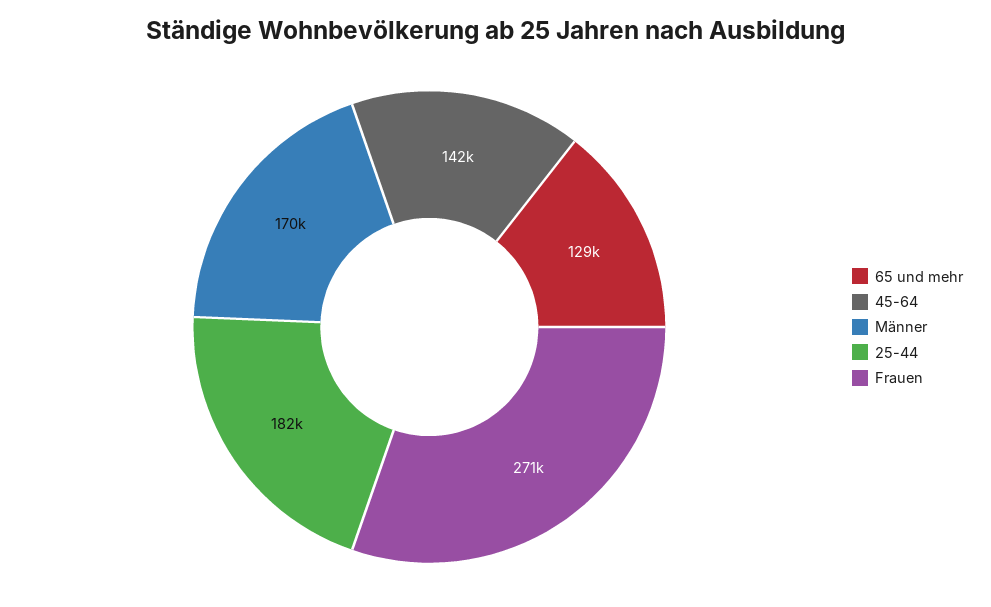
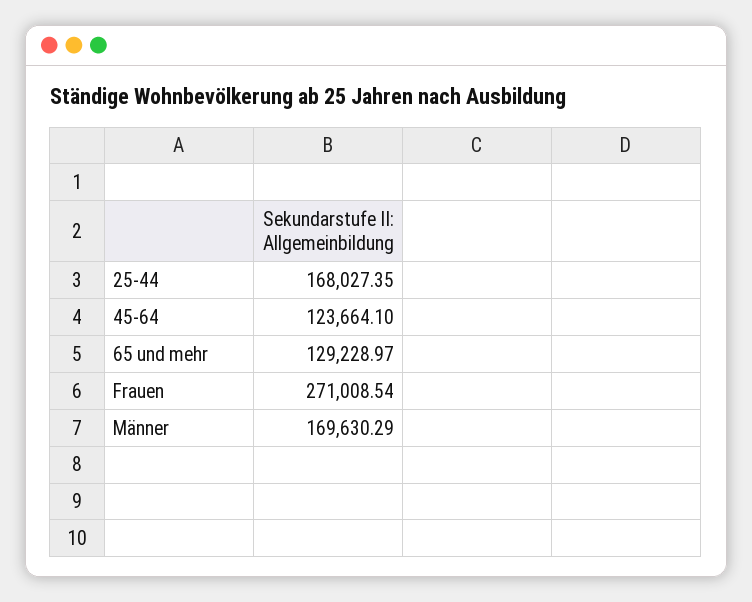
  {
    "65 und mehr": 129228.97,
-   "45-64": 142000,
+   "45-64": 123664.1,
    "Männer": 169630.29,
-   "25-44": 182000,
+   "25-44": 168027.35,
    "Frauen": 271008.54
  }

